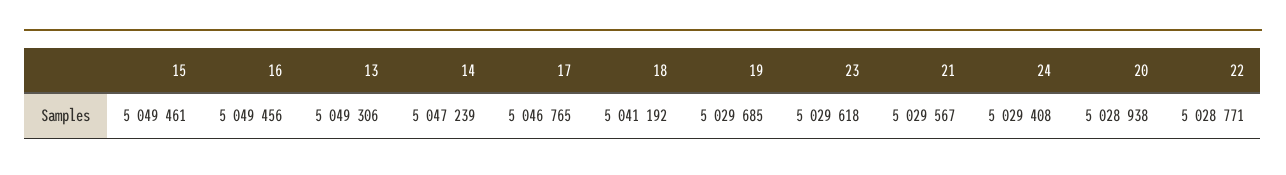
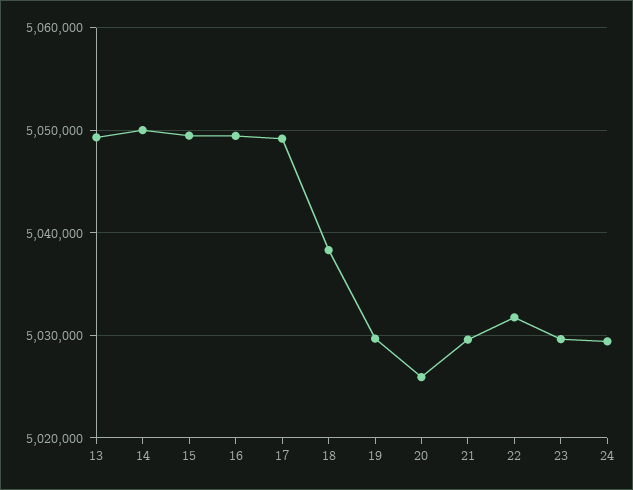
  {
    "15": 5049461,
    "16": 5049456,
    "13": 5049306,
-   "14": 5047239,
+   "14": 5050000,
-   "17": 5046765,
+   "17": 5049000,
-   "18": 5041192,
+   "18": 5038000,
    "19": 5029685,
    "23": 5029618,
    "21": 5029567,
    "24": 5029408,
-   "20": 5028938,
+   "20": 5026000,
-   "22": 5028771
+   "22": 5032000
  }

